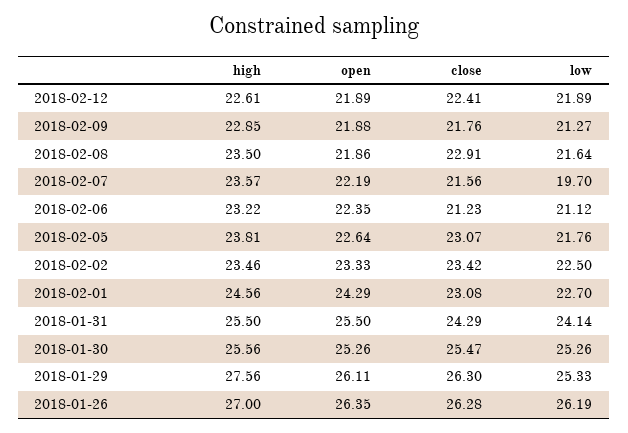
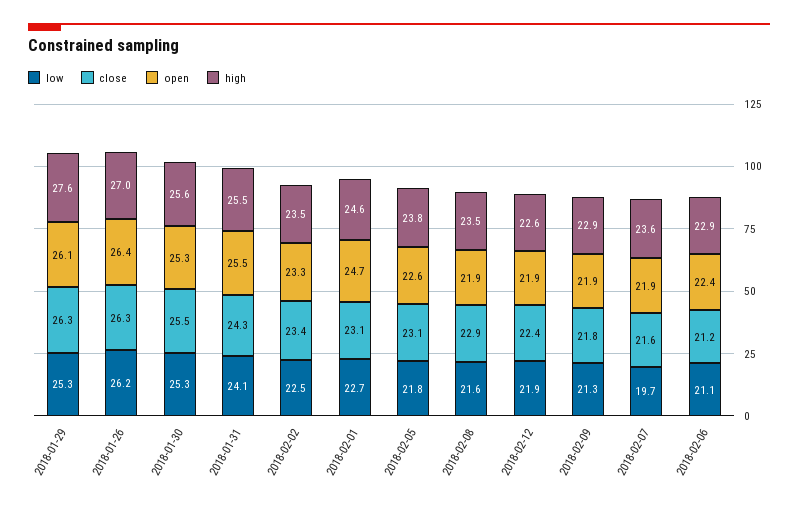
  {
    "high": {
      "2018-02-12": 22.61,
      "2018-02-09": 22.85,
      "2018-02-08": 23.5,
      "2018-02-07": 23.57,
-     "2018-02-06": 23.22,
+     "2018-02-06": 22.9,
      "2018-02-05": 23.81,
      "2018-02-02": 23.46,
      "2018-02-01": 24.56,
      "2018-01-31": 25.5,
      "2018-01-30": 25.56,
      "2018-01-29": 27.56,
      "2018-01-26": 27
    },
    "open": {
      "2018-02-12": 21.89,
      "2018-02-09": 21.88,
      "2018-02-08": 21.86,
-     "2018-02-07": 22.19,
+     "2018-02-07": 21.9,
      "2018-02-06": 22.35,
      "2018-02-05": 22.64,
      "2018-02-02": 23.33,
-     "2018-02-01": 24.29,
+     "2018-02-01": 24.7,
      "2018-01-31": 25.5,
      "2018-01-30": 25.26,
      "2018-01-29": 26.11,
      "2018-01-26": 26.35
    },
    "close": {
      "2018-02-12": 22.41,
      "2018-02-09": 21.76,
      "2018-02-08": 22.91,
      "2018-02-07": 21.56,
      "2018-02-06": 21.23,
      "2018-02-05": 23.07,
      "2018-02-02": 23.42,
      "2018-02-01": 23.08,
      "2018-01-31": 24.29,
      "2018-01-30": 25.47,
      "2018-01-29": 26.3,
      "2018-01-26": 26.28
    },
    "low": {
      "2018-02-12": 21.89,
      "2018-02-09": 21.27,
      "2018-02-08": 21.64,
      "2018-02-07": 19.7,
      "2018-02-06": 21.12,
      "2018-02-05": 21.76,
      "2018-02-02": 22.5,
      "2018-02-01": 22.7,
      "2018-01-31": 24.14,
      "2018-01-30": 25.26,
      "2018-01-29": 25.33,
      "2018-01-26": 26.19
    }
  }

